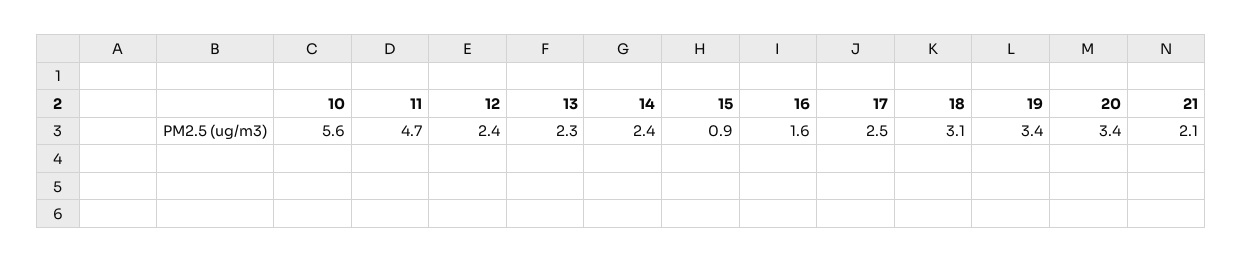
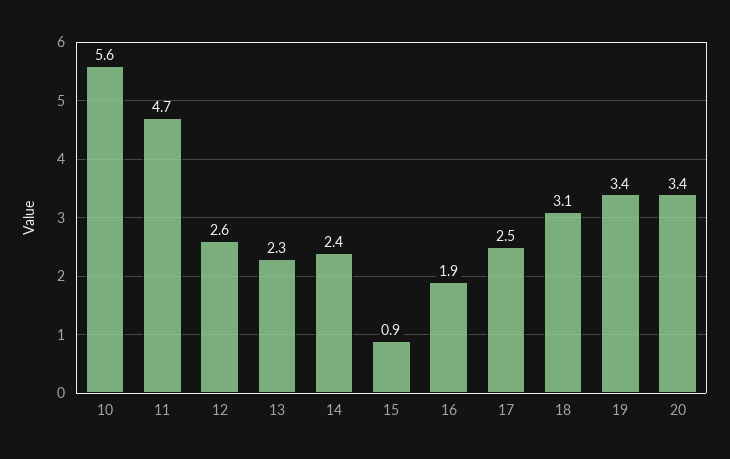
  {
    "10": 5.6,
    "11": 4.7,
-   "12": 2.4,
+   "12": 2.6,
    "13": 2.3,
    "14": 2.4,
    "15": 0.9,
-   "16": 1.6,
+   "16": 1.9,
    "17": 2.5,
    "18": 3.1,
    "19": 3.4,
-   "20": 3.4,
+   "20": 3.4
-   "21": 2.1
  }

